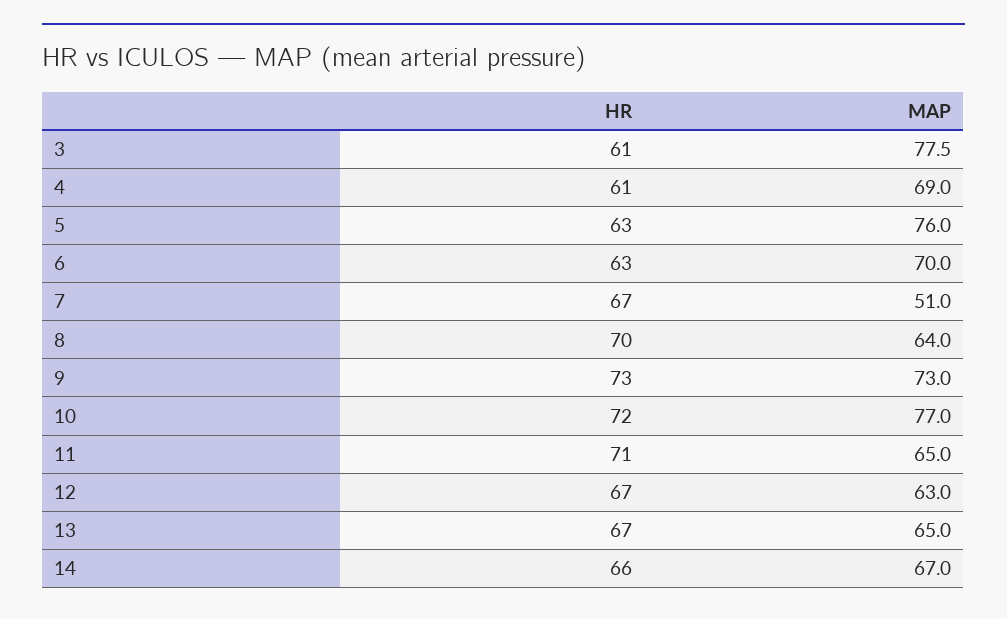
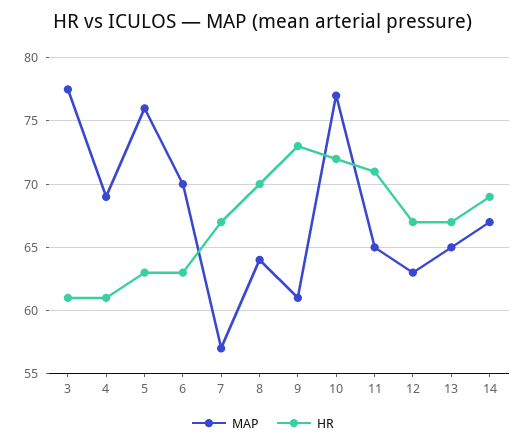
  {
    "HR": {
      "3": 61,
      "4": 61,
      "5": 63,
      "6": 63,
      "7": 67,
      "8": 70,
      "9": 73,
      "10": 72,
      "11": 71,
      "12": 67,
      "13": 67,
-     "14": 66
+     "14": 69
    },
    "MAP": {
      "3": 77.5,
      "4": 69,
      "5": 76,
      "6": 70,
-     "7": 51,
+     "7": 57,
      "8": 64,
-     "9": 73,
+     "9": 61,
      "10": 77,
      "11": 65,
      "12": 63,
      "13": 65,
      "14": 67
    }
  }

